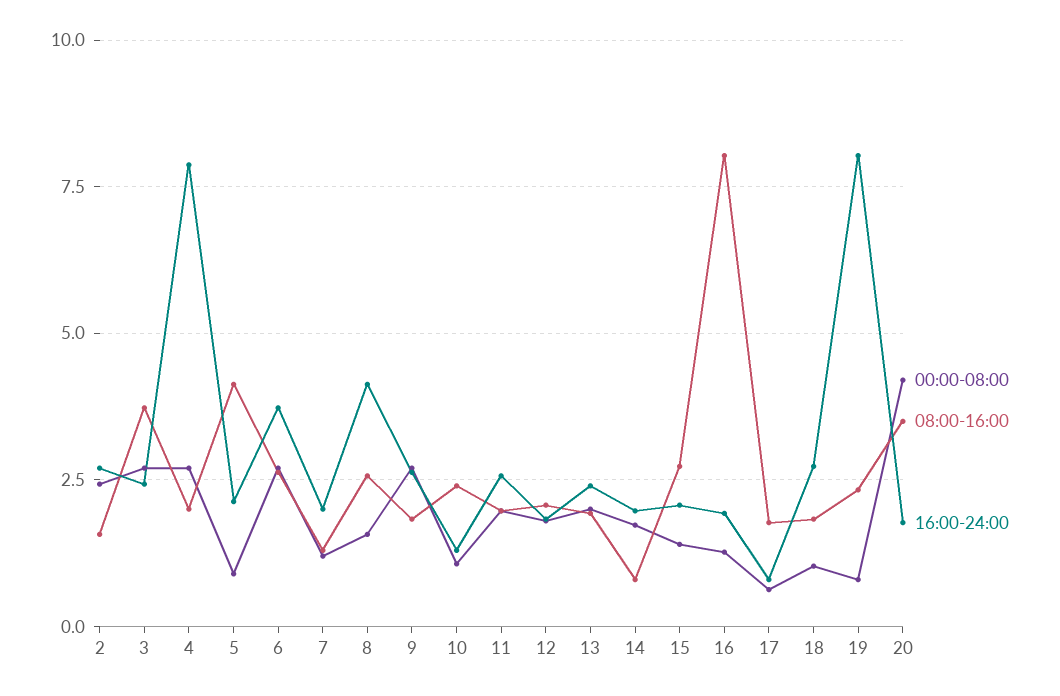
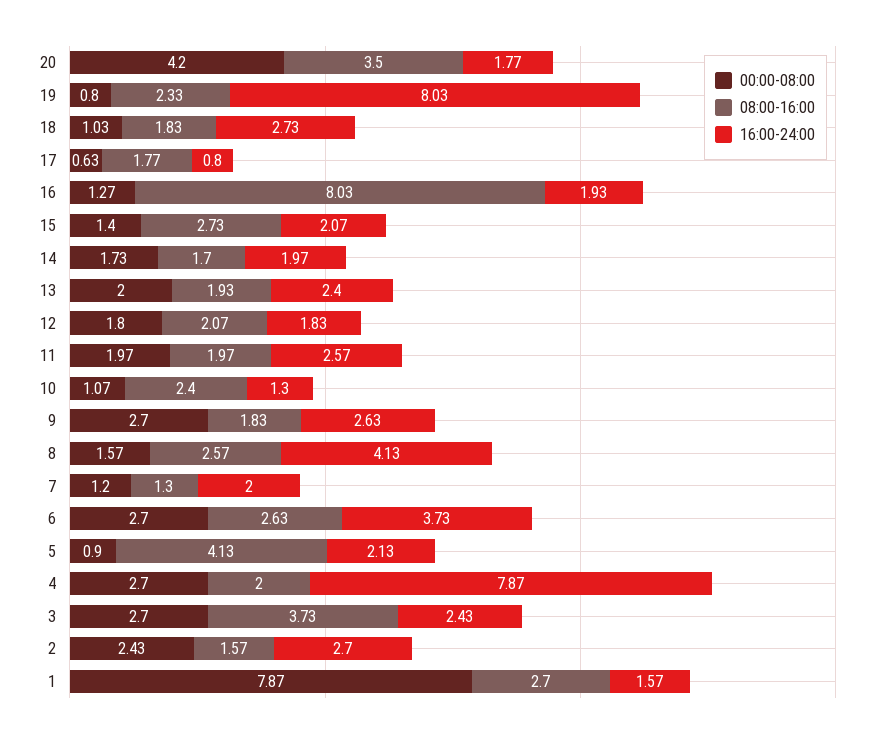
  {
    "00:00-08:00": {
      "2": 2.43,
      "3": 2.7,
      "4": 2.7,
      "5": 0.9,
      "6": 2.7,
      "7": 1.2,
      "8": 1.57,
      "9": 2.7,
      "10": 1.07,
      "11": 1.97,
      "12": 1.8,
      "13": 2,
      "14": 1.73,
      "15": 1.4,
      "16": 1.27,
      "17": 0.63,
      "18": 1.03,
      "19": 0.8,
-     "20": 4.2
+     "20": 4.2,
+     "1": 7.87
    },
    "08:00-16:00": {
      "2": 1.57,
      "3": 3.73,
      "4": 2,
      "5": 4.13,
      "6": 2.63,
      "7": 1.3,
      "8": 2.57,
      "9": 1.83,
      "10": 2.4,
      "11": 1.97,
      "12": 2.07,
      "13": 1.93,
-     "14": 0.75,
+     "14": 1.7,
      "15": 2.73,
      "16": 8.03,
      "17": 1.77,
      "18": 1.83,
      "19": 2.33,
-     "20": 3.5
+     "20": 3.5,
+     "1": 2.7
    },
    "16:00-24:00": {
      "2": 2.7,
      "3": 2.43,
      "4": 7.87,
      "5": 2.13,
      "6": 3.73,
      "7": 2,
      "8": 4.13,
      "9": 2.63,
      "10": 1.3,
      "11": 2.57,
      "12": 1.83,
      "13": 2.4,
      "14": 1.97,
      "15": 2.07,
      "16": 1.93,
      "17": 0.8,
      "18": 2.73,
      "19": 8.03,
-     "20": 1.77
+     "20": 1.77,
+     "1": 1.57
    }
  }

